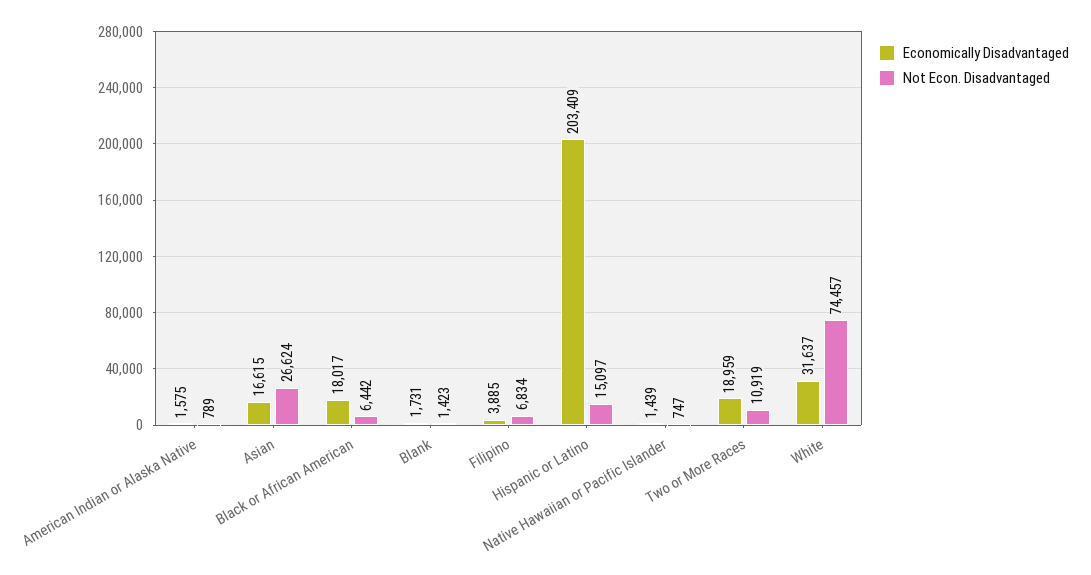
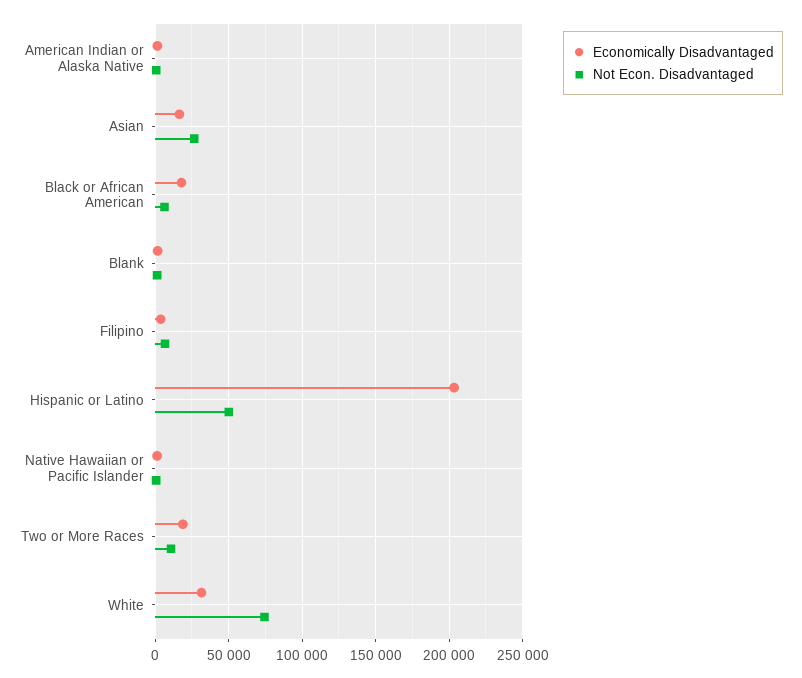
  {
    "Economically Disadvantaged": {
      "American Indian or Alaska Native": 1575,
      "Asian": 16615,
      "Black or African American": 18017,
      "Blank": 1731,
      "Filipino": 3885,
      "Hispanic or Latino": 203409,
      "Native Hawaiian or Pacific Islander": 1439,
      "Two or More Races": 18959,
      "White": 31637
    },
    "Not Econ. Disadvantaged": {
      "American Indian or Alaska Native": 789,
      "Asian": 26624,
      "Black or African American": 6442,
      "Blank": 1423,
      "Filipino": 6834,
-     "Hispanic or Latino": 15097,
+     "Hispanic or Latino": 50000,
      "Native Hawaiian or Pacific Islander": 747,
      "Two or More Races": 10919,
      "White": 74457
    }
  }

